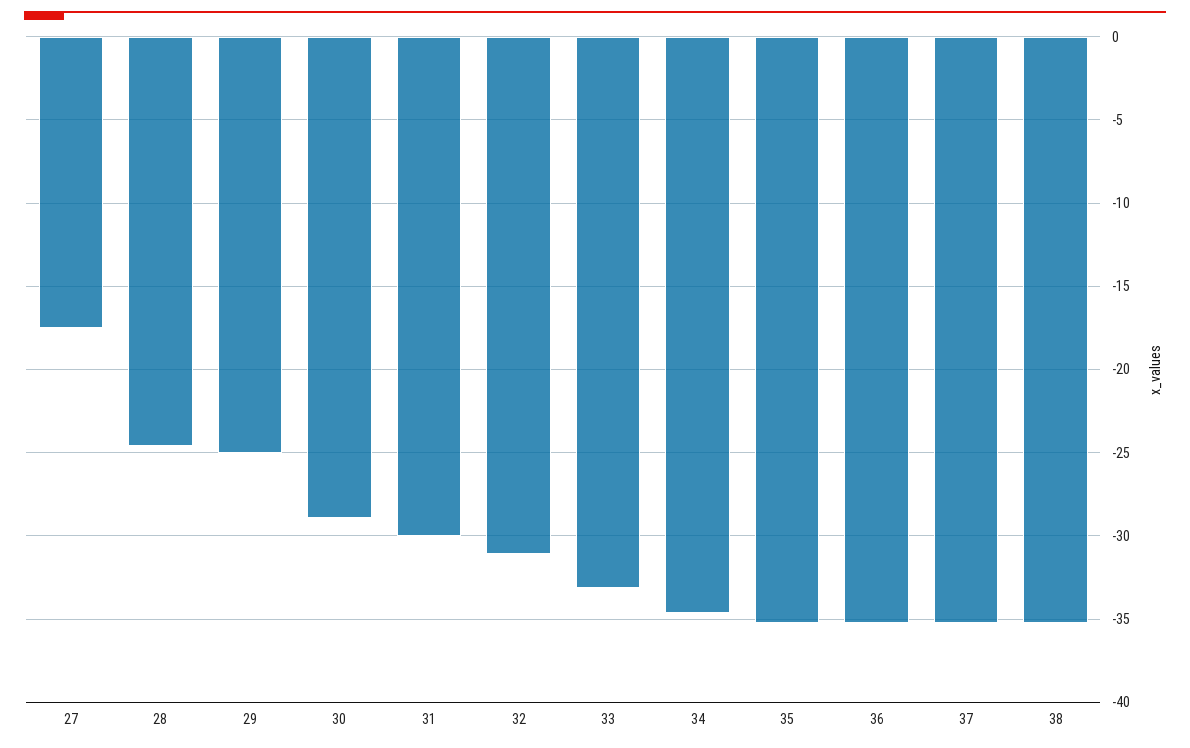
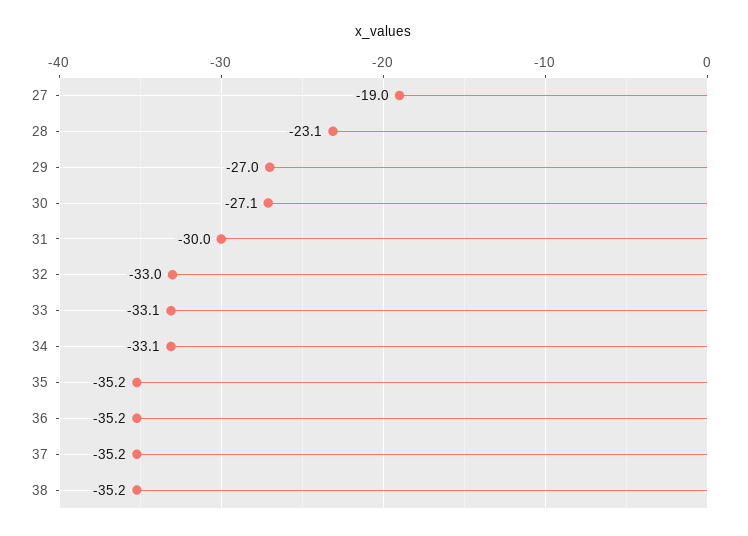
  {
-   "27": -17.5,
+   "27": -19,
-   "28": -24.5,
+   "28": -23.1,
-   "29": -25,
+   "29": -27,
-   "30": -29,
+   "30": -27.1,
    "31": -30,
-   "32": -31,
+   "32": -33,
    "33": -33.1,
-   "34": -34.5,
+   "34": -33.1,
    "35": -35.2,
    "36": -35.2,
    "37": -35.2,
    "38": -35.2
  }

